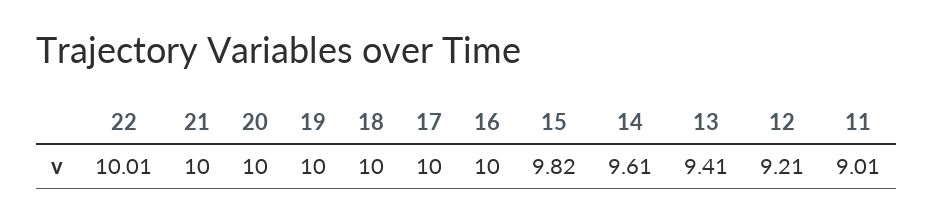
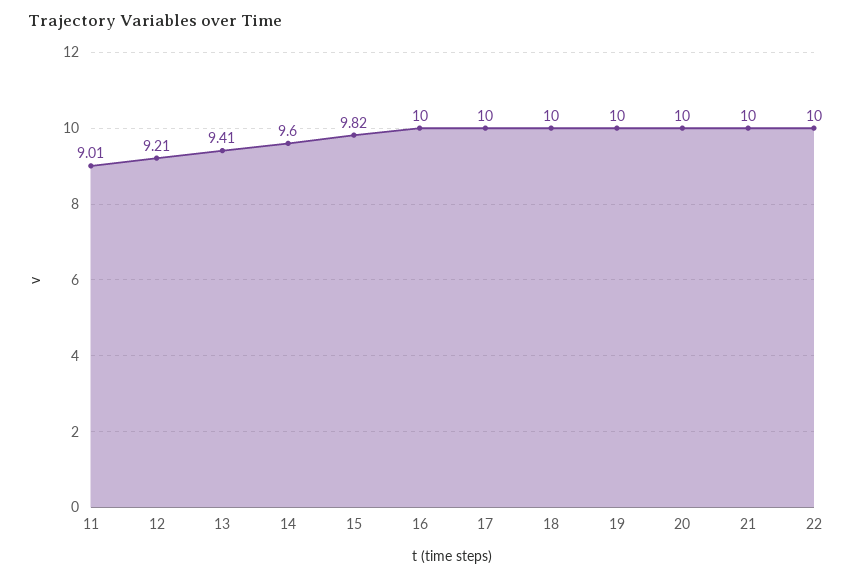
  {
-   "22": 10.01,
+   "22": 10,
    "21": 10,
    "20": 10,
    "19": 10,
    "18": 10,
    "17": 10,
    "16": 10,
    "15": 9.82,
-   "14": 9.61,
+   "14": 9.6,
    "13": 9.41,
    "12": 9.21,
    "11": 9.01
  }

